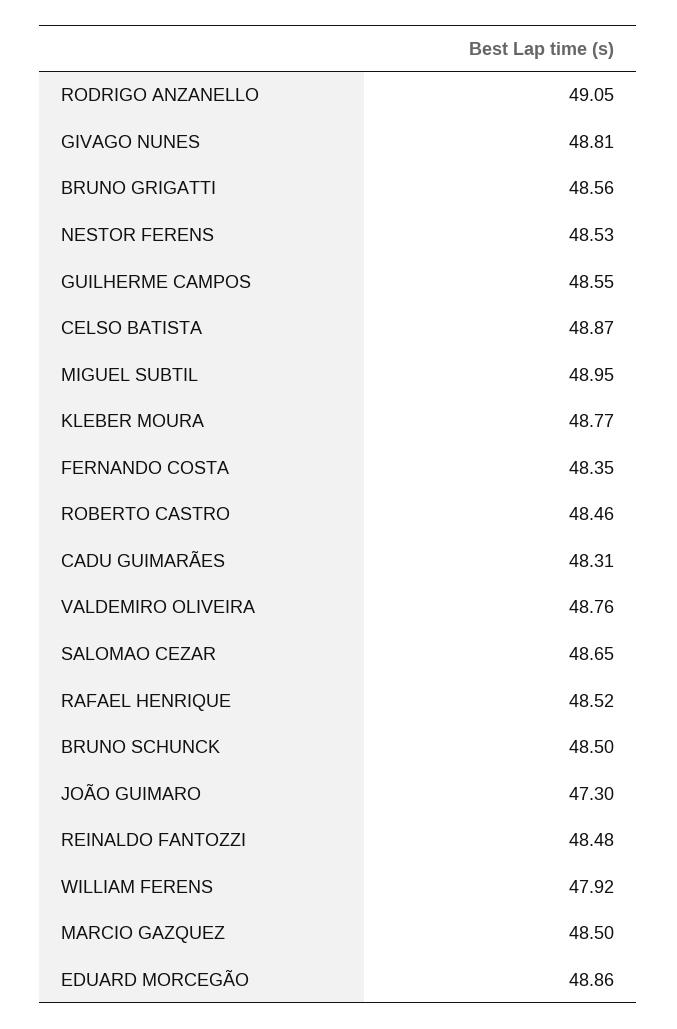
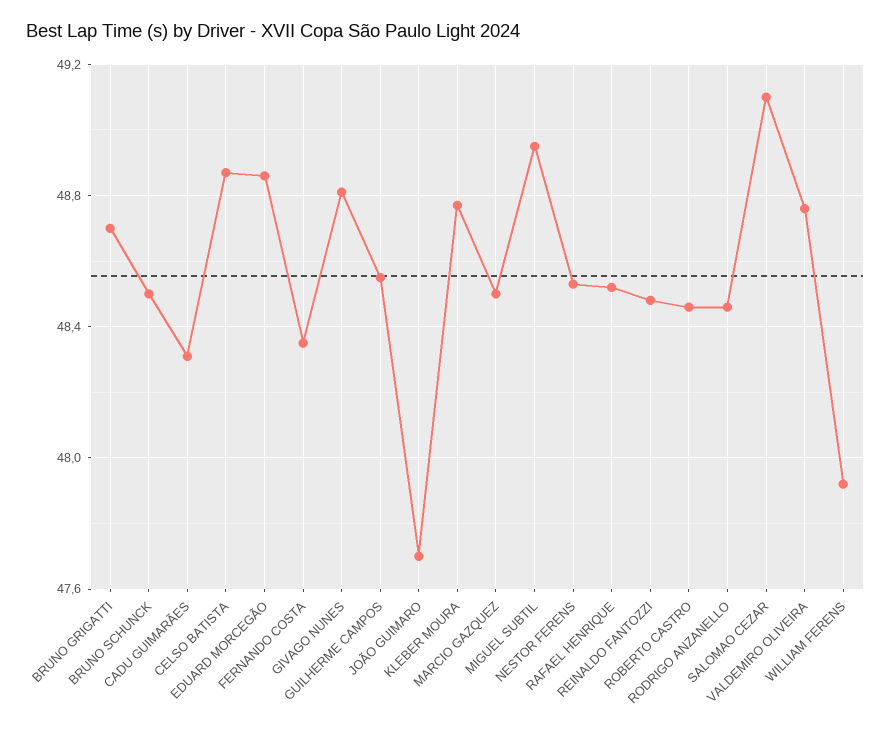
  {
-   "RODRIGO ANZANELLO": 49.05,
+   "RODRIGO ANZANELLO": 48.45,
    "GIVAGO NUNES": 48.81,
-   "BRUNO GRIGATTI": 48.56,
+   "BRUNO GRIGATTI": 48.7,
    "NESTOR FERENS": 48.53,
    "GUILHERME CAMPOS": 48.55,
    "CELSO BATISTA": 48.87,
    "MIGUEL SUBTIL": 48.95,
    "KLEBER MOURA": 48.77,
    "FERNANDO COSTA": 48.35,
    "ROBERTO CASTRO": 48.46,
    "CADU GUIMARÃES": 48.31,
    "VALDEMIRO OLIVEIRA": 48.76,
-   "SALOMAO CEZAR": 48.65,
+   "SALOMAO CEZAR": 49.1,
    "RAFAEL HENRIQUE": 48.52,
    "BRUNO SCHUNCK": 48.5,
-   "JOÃO GUIMARO": 47.3,
+   "JOÃO GUIMARO": 47.7,
    "REINALDO FANTOZZI": 48.48,
    "WILLIAM FERENS": 47.92,
    "MARCIO GAZQUEZ": 48.5,
    "EDUARD MORCEGÃO": 48.86
  }

